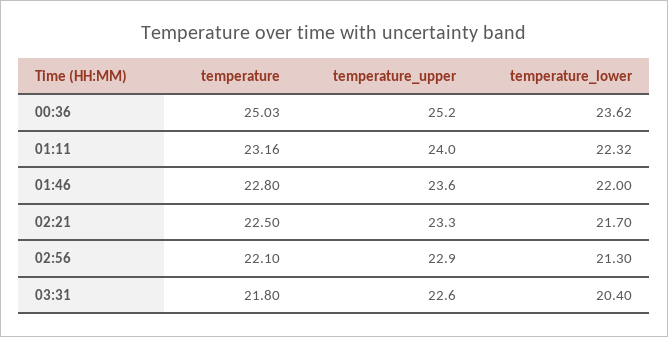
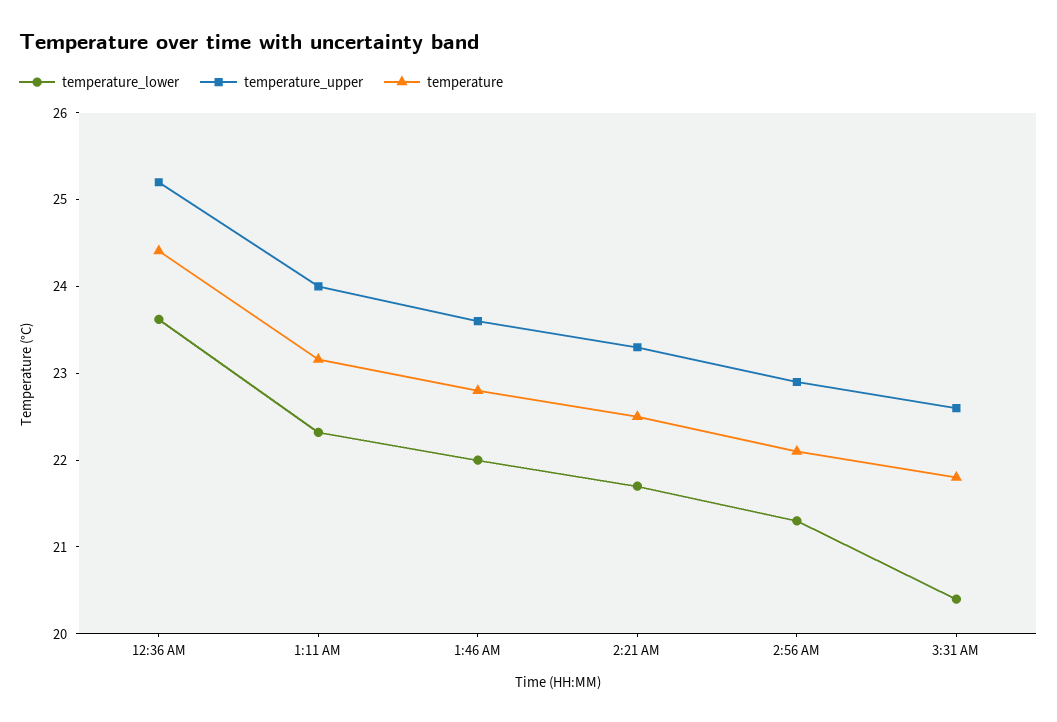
  {
    "temperature": {
-     "00:36": 25.03,
+     "00:36": 24.4,
      "01:11": 23.16,
      "01:46": 22.8,
      "02:21": 22.5,
      "02:56": 22.1,
      "03:31": 21.8
    },
    "temperature_upper": {
      "00:36": 25.2,
      "01:11": 24,
      "01:46": 23.6,
      "02:21": 23.3,
      "02:56": 22.9,
      "03:31": 22.6
    },
    "temperature_lower": {
      "00:36": 23.62,
      "01:11": 22.32,
      "01:46": 22,
      "02:21": 21.7,
      "02:56": 21.3,
      "03:31": 20.4
    }
  }

